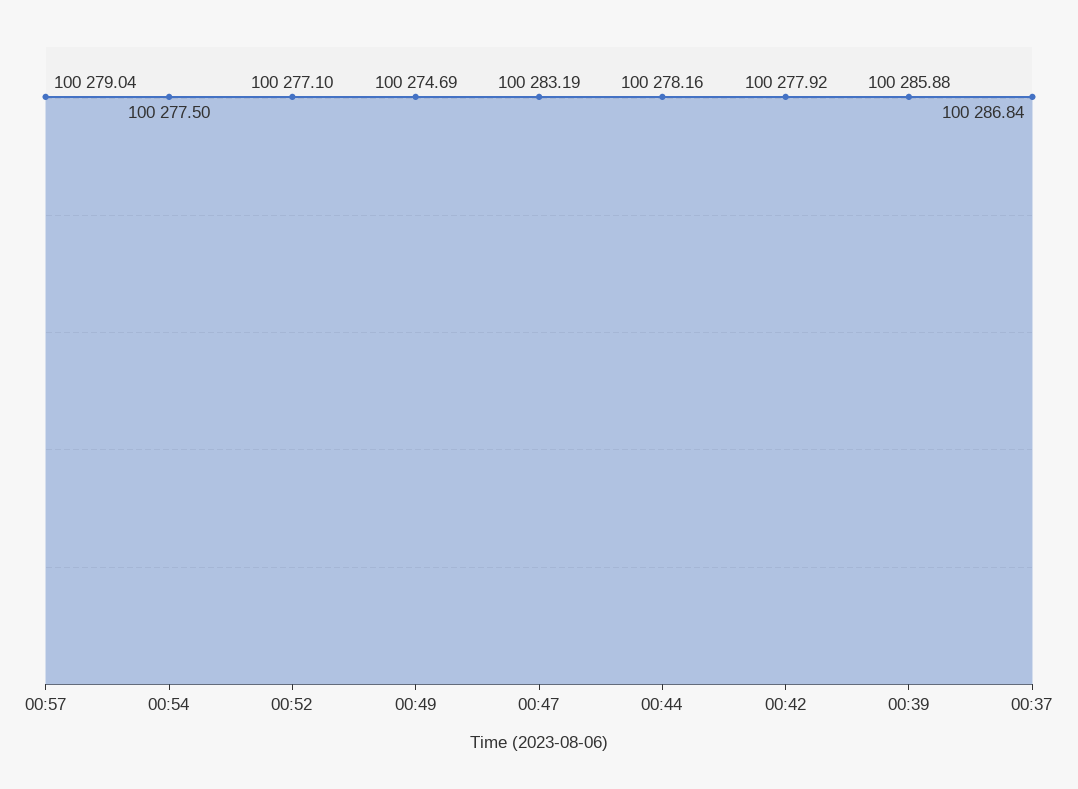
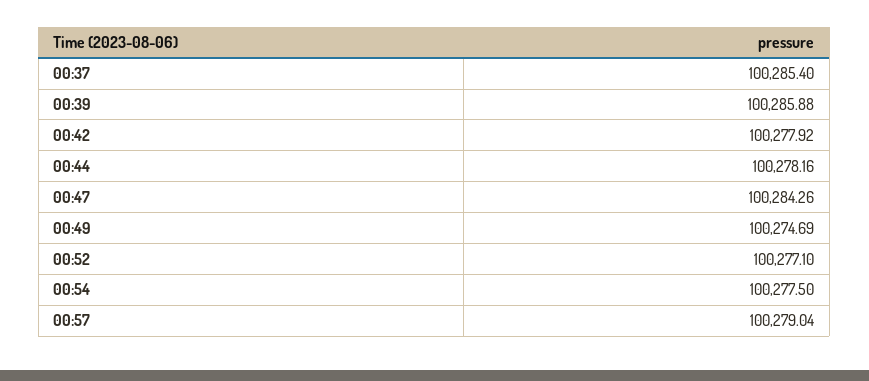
  {
    "00:57": 100279.04,
    "00:54": 100277.5,
    "00:52": 100277.1,
    "00:49": 100274.69,
-   "00:47": 100283.19,
+   "00:47": 100284.26,
    "00:44": 100278.16,
    "00:42": 100277.92,
    "00:39": 100285.88,
-   "00:37": 100286.84
+   "00:37": 100285.4
  }

